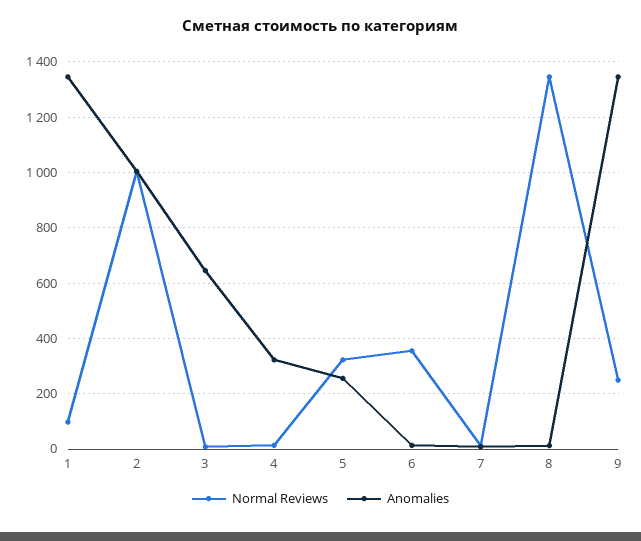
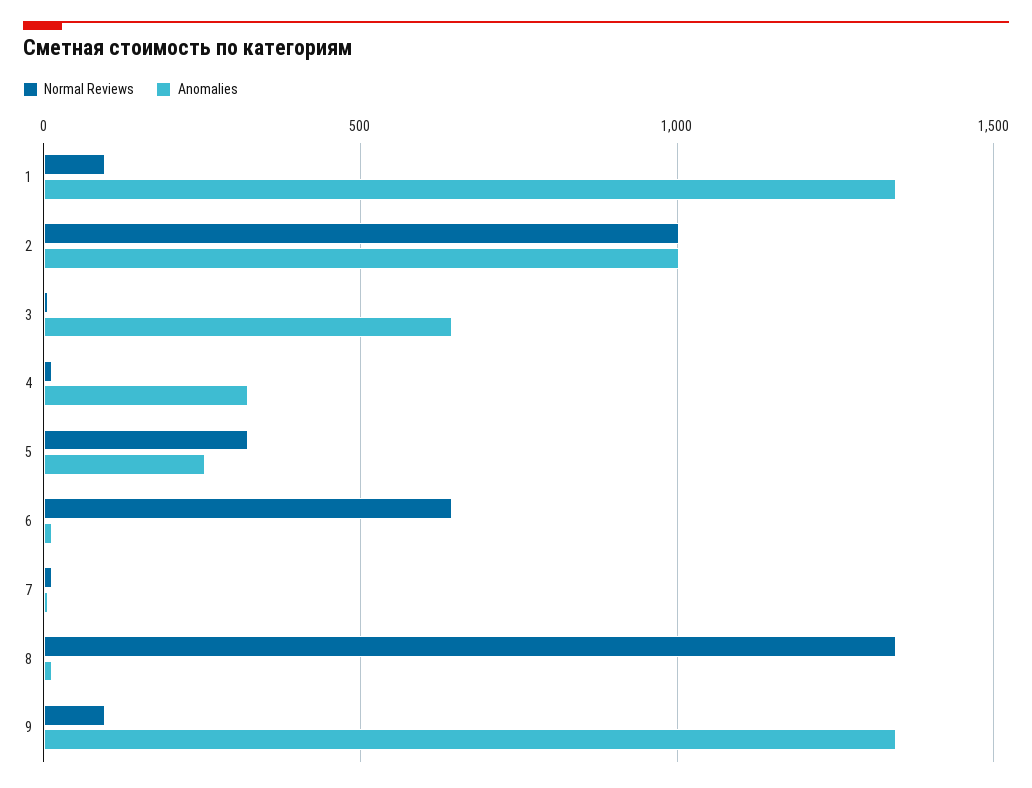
  {
    "Normal Reviews": {
      "1": 100,
      "2": 1000,
      "3": 0,
      "4": 25,
      "5": 325,
-     "6": 350,
+     "6": 650,
      "7": 25,
      "8": 1350,
-     "9": 250
+     "9": 100
    },
    "Anomalies": {
      "1": 1350,
      "2": 1000,
      "3": 650,
      "4": 325,
      "5": 250,
      "6": 25,
      "7": 0,
      "8": 25,
      "9": 1350
    }
  }

